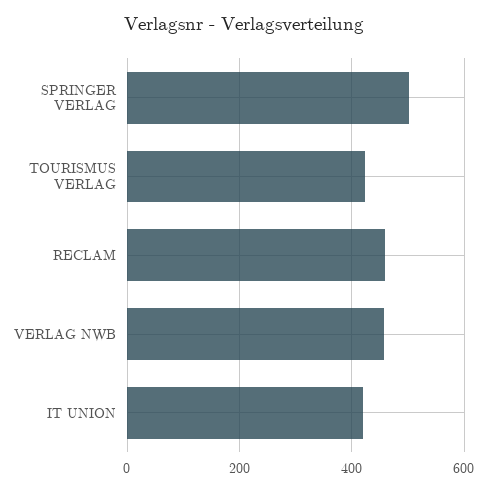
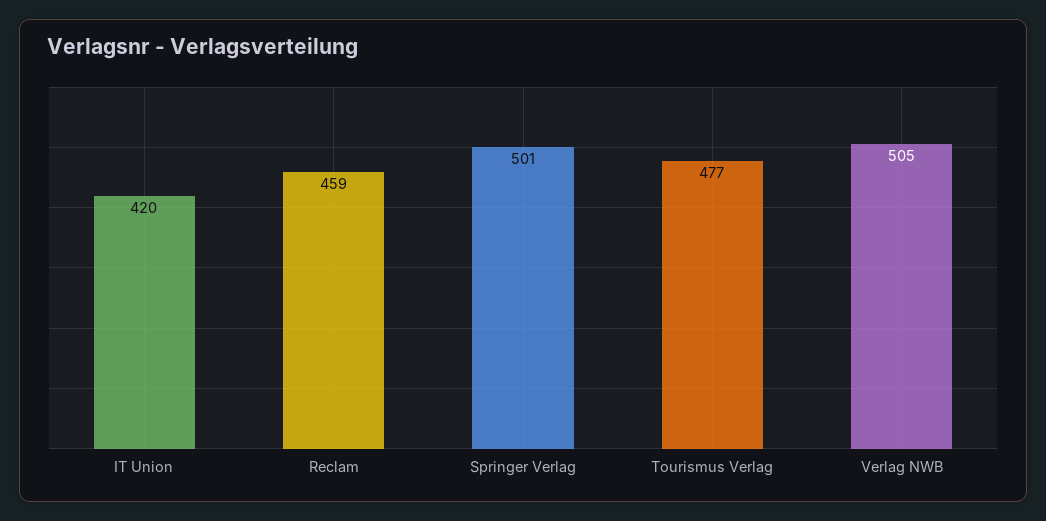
  {
    "SPRINGER VERLAG": 501,
-   "TOURISMUS VERLAG": 420,
+   "TOURISMUS VERLAG": 477,
    "RECLAM": 459,
-   "VERLAG NWB": 460,
+   "VERLAG NWB": 505,
    "IT UNION": 420
  }

